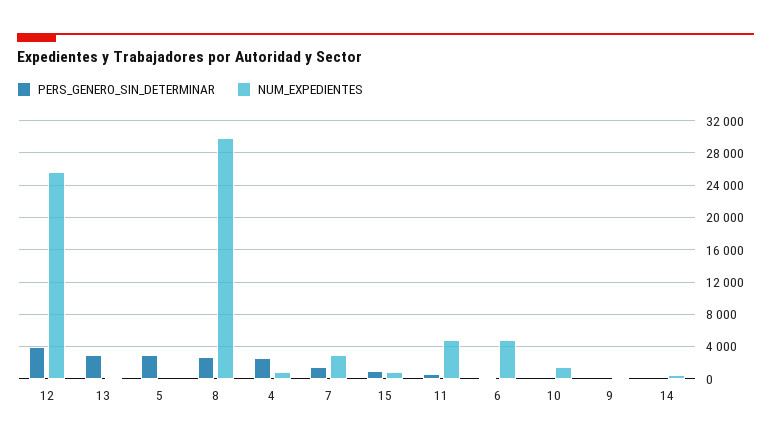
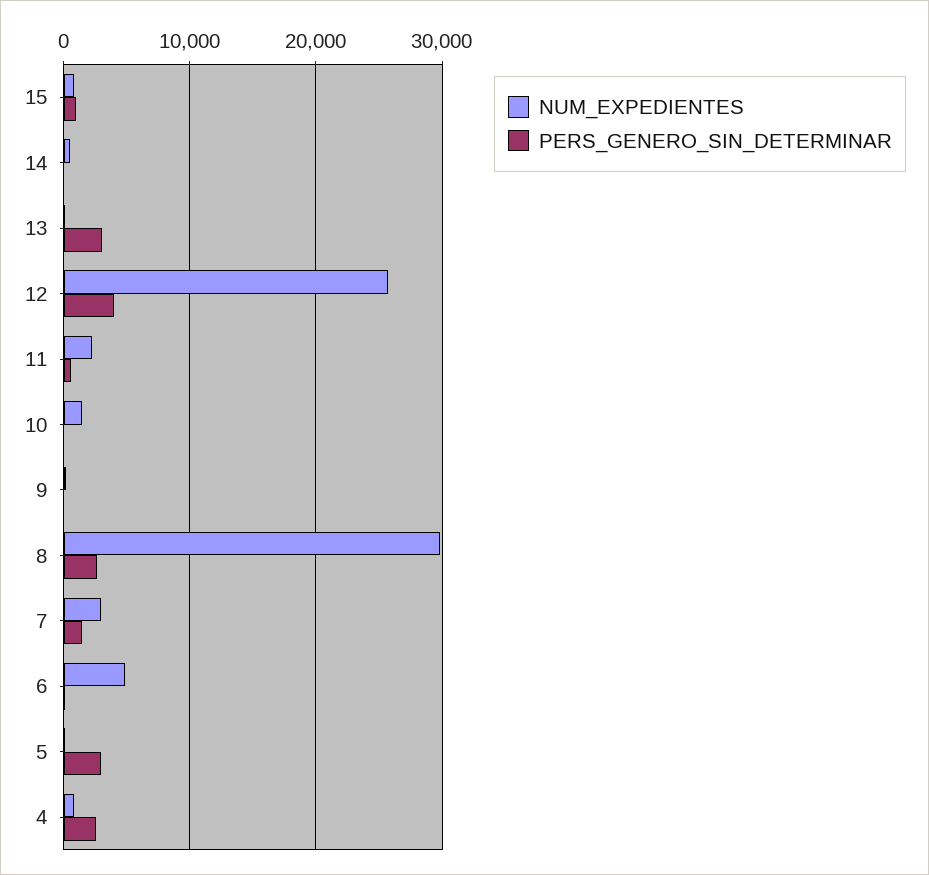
  {
    "PERS_GENERO_SIN_DETERMINAR": {
      "12": 4000,
      "13": 3000,
      "5": 3000,
      "8": 3000,
      "4": 3000,
      "7": 1000,
      "15": 1000,
      "11": 1000,
      "6": 0,
      "10": 0,
      "9": 0,
      "14": 0
    },
    "NUM_EXPEDIENTES": {
      "12": 26000,
      "13": 0,
      "5": 0,
      "8": 30000,
      "4": 1000,
      "7": 3000,
      "15": 1000,
-     "11": 5000,
+     "11": 2000,
      "6": 5000,
      "10": 1000,
      "9": 0,
      "14": 0
    }
  }

